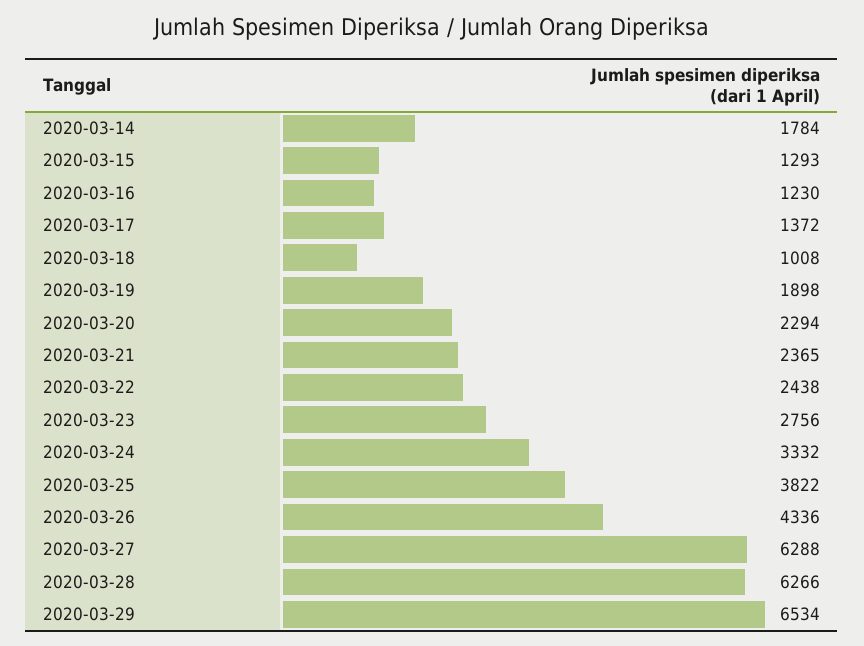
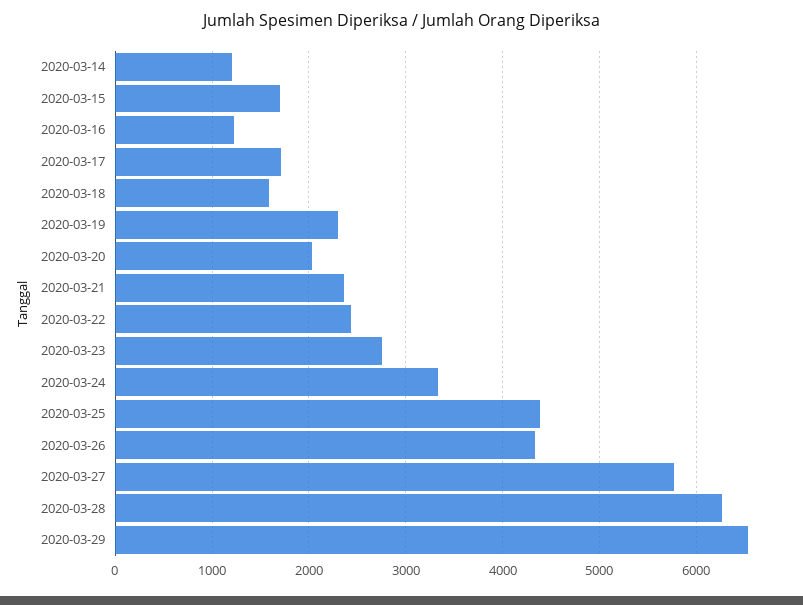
  {
-   "2020-03-14": 1784,
+   "2020-03-14": 1200,
-   "2020-03-15": 1293,
+   "2020-03-15": 1700,
    "2020-03-16": 1230,
-   "2020-03-17": 1372,
+   "2020-03-17": 1700,
-   "2020-03-18": 1008,
+   "2020-03-18": 1600,
-   "2020-03-19": 1898,
+   "2020-03-19": 2300,
-   "2020-03-20": 2294,
+   "2020-03-20": 2000,
    "2020-03-21": 2365,
    "2020-03-22": 2438,
    "2020-03-23": 2756,
    "2020-03-24": 3332,
-   "2020-03-25": 3822,
+   "2020-03-25": 4400,
    "2020-03-26": 4336,
-   "2020-03-27": 6288,
+   "2020-03-27": 5800,
    "2020-03-28": 6266,
    "2020-03-29": 6534
  }

